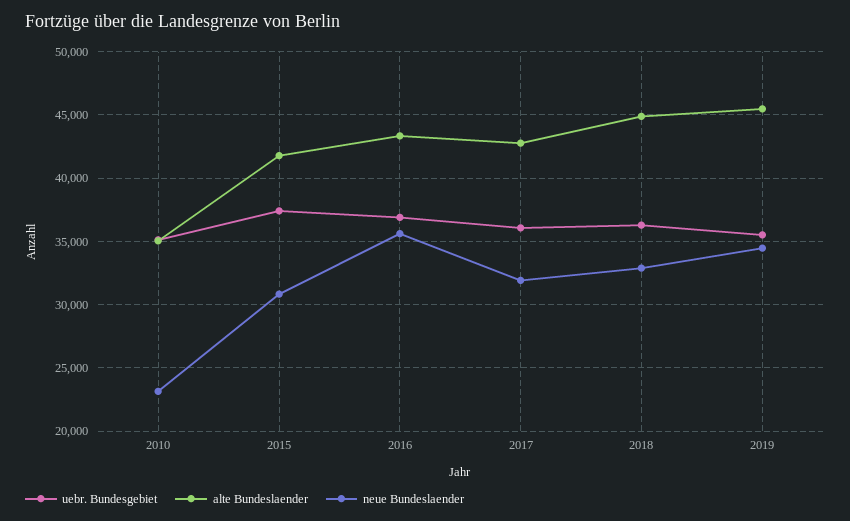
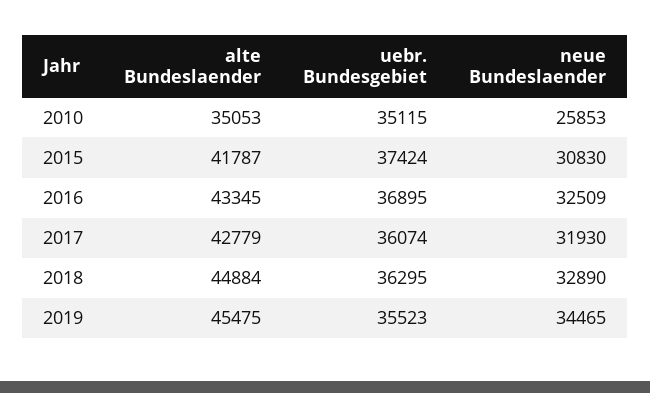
  {
    "uebr. Bundesgebiet": {
      "2010": 35115,
      "2015": 37424,
      "2016": 36895,
      "2017": 36074,
      "2018": 36295,
      "2019": 35523
    },
    "alte Bundeslaender": {
      "2010": 35053,
      "2015": 41787,
      "2016": 43345,
      "2017": 42779,
      "2018": 44884,
      "2019": 45475
    },
    "neue Bundeslaender": {
-     "2010": 23000,
+     "2010": 25853,
      "2015": 30830,
-     "2016": 35500,
+     "2016": 32509,
      "2017": 31930,
      "2018": 32890,
      "2019": 34465
    }
  }

